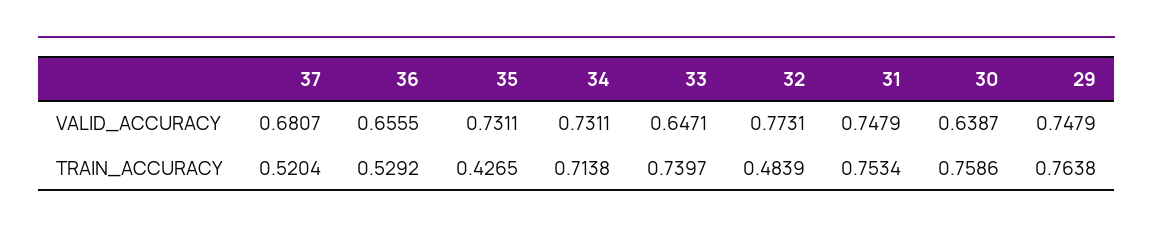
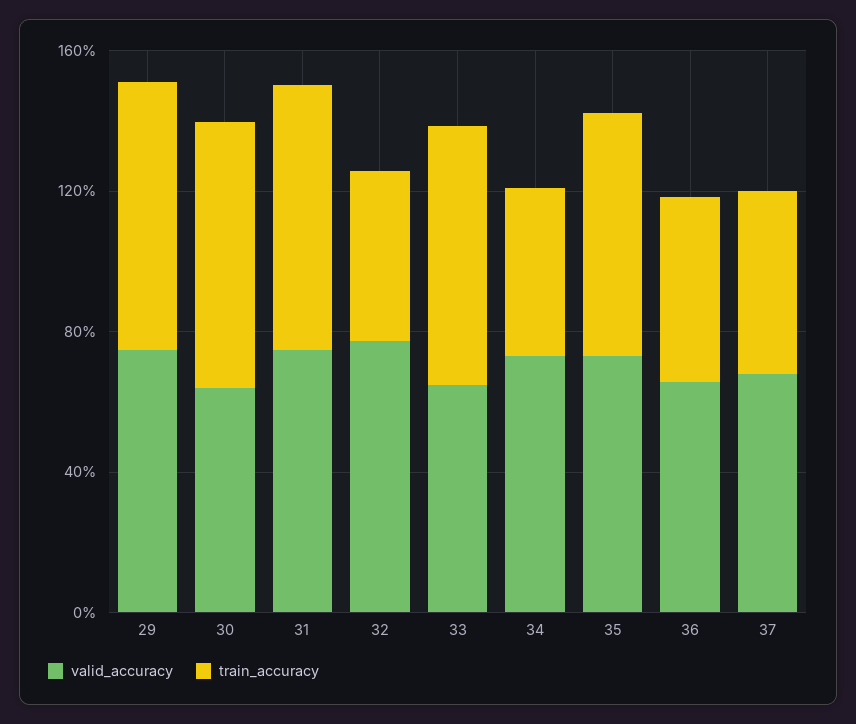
  {
    "VALID_ACCURACY": {
      "37": 0.6807,
      "36": 0.6555,
      "35": 0.7311,
      "34": 0.7311,
      "33": 0.6471,
      "32": 0.7731,
      "31": 0.7479,
      "30": 0.6387,
      "29": 0.7479
    },
    "TRAIN_ACCURACY": {
      "37": 0.5204,
      "36": 0.5292,
-     "35": 0.4265,
+     "35": 0.7,
-     "34": 0.7138,
+     "34": 0.5,
      "33": 0.7397,
      "32": 0.4839,
      "31": 0.7534,
      "30": 0.7586,
      "29": 0.7638
    }
  }

